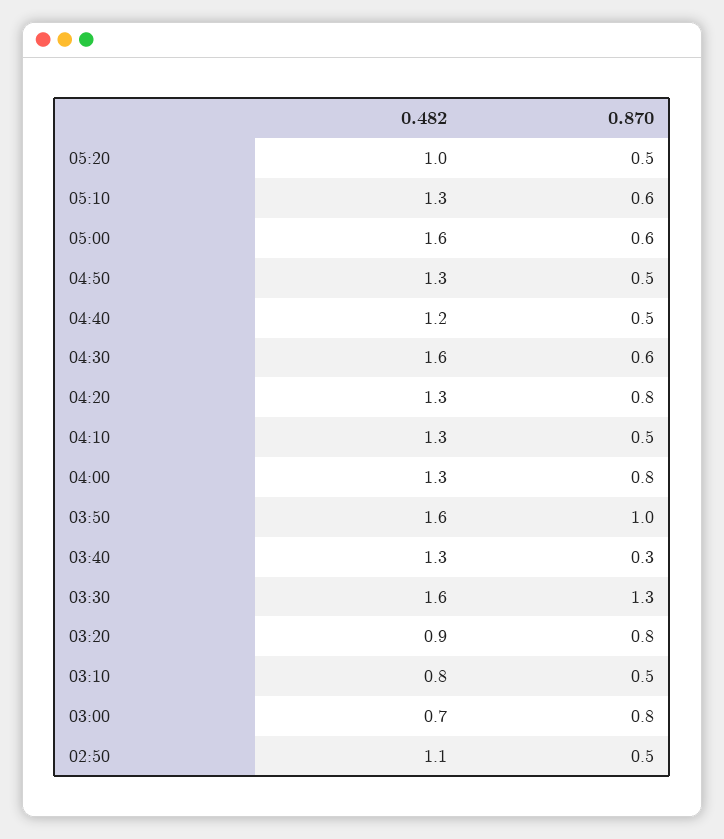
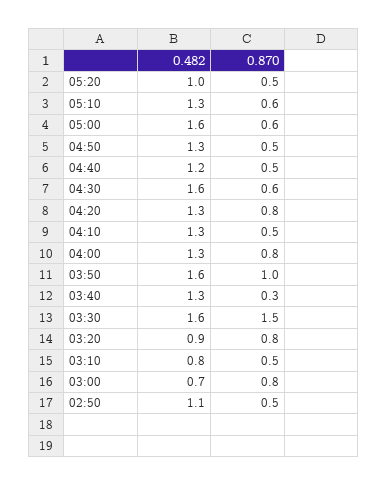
  {
    "0.482": {
      "05:20": 1,
      "05:10": 1.3,
      "05:00": 1.6,
      "04:50": 1.3,
      "04:40": 1.2,
      "04:30": 1.6,
      "04:20": 1.3,
      "04:10": 1.3,
      "04:00": 1.3,
      "03:50": 1.6,
      "03:40": 1.3,
      "03:30": 1.6,
      "03:20": 0.9,
      "03:10": 0.8,
      "03:00": 0.7,
      "02:50": 1.1
    },
    "0.870": {
      "05:20": 0.5,
      "05:10": 0.6,
      "05:00": 0.6,
      "04:50": 0.5,
      "04:40": 0.5,
      "04:30": 0.6,
      "04:20": 0.8,
      "04:10": 0.5,
      "04:00": 0.8,
      "03:50": 1,
      "03:40": 0.3,
-     "03:30": 1.3,
+     "03:30": 1.5,
      "03:20": 0.8,
      "03:10": 0.5,
      "03:00": 0.8,
      "02:50": 0.5
    }
  }

